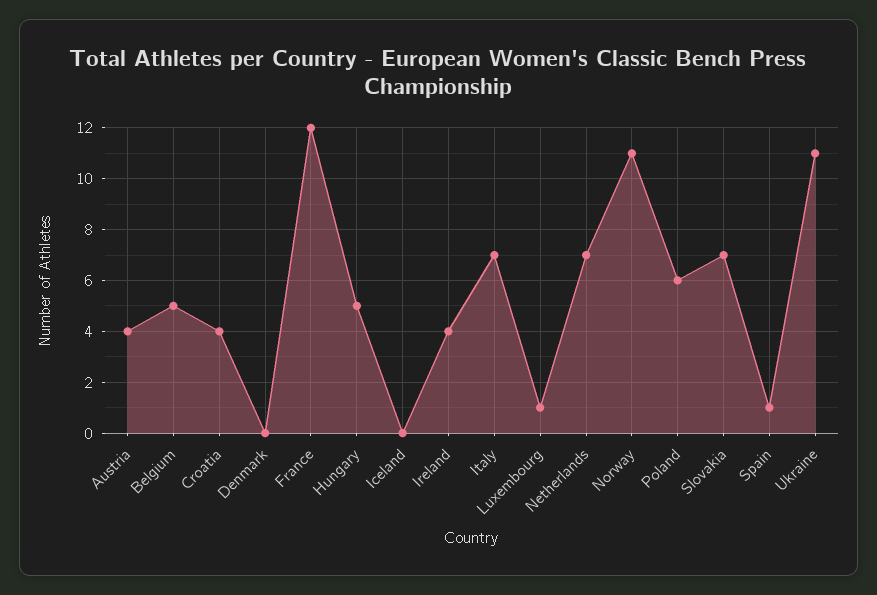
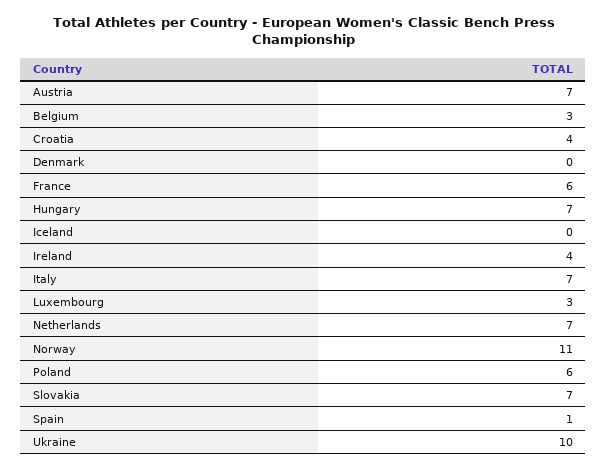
  {
-   "Austria": 4,
+   "Austria": 7,
-   "Belgium": 5,
+   "Belgium": 3,
    "Croatia": 4,
    "Denmark": 0,
-   "France": 12,
+   "France": 6,
-   "Hungary": 5,
+   "Hungary": 7,
    "Iceland": 0,
    "Ireland": 4,
    "Italy": 7,
-   "Luxembourg": 1,
+   "Luxembourg": 3,
    "Netherlands": 7,
    "Norway": 11,
    "Poland": 6,
    "Slovakia": 7,
    "Spain": 1,
-   "Ukraine": 11
+   "Ukraine": 10
  }

